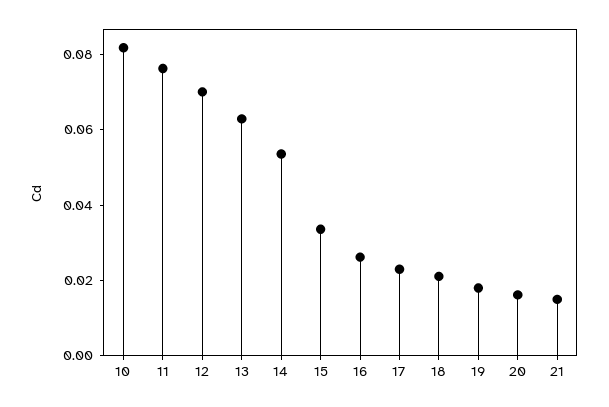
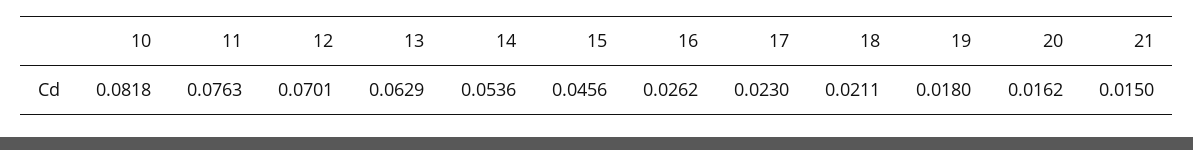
  {
    "10": 0.0818,
    "11": 0.0763,
    "12": 0.0701,
    "13": 0.0629,
    "14": 0.0536,
-   "15": 0.035,
+   "15": 0.0456,
    "16": 0.0262,
    "17": 0.023,
    "18": 0.0211,
    "19": 0.018,
    "20": 0.0162,
    "21": 0.015
  }

